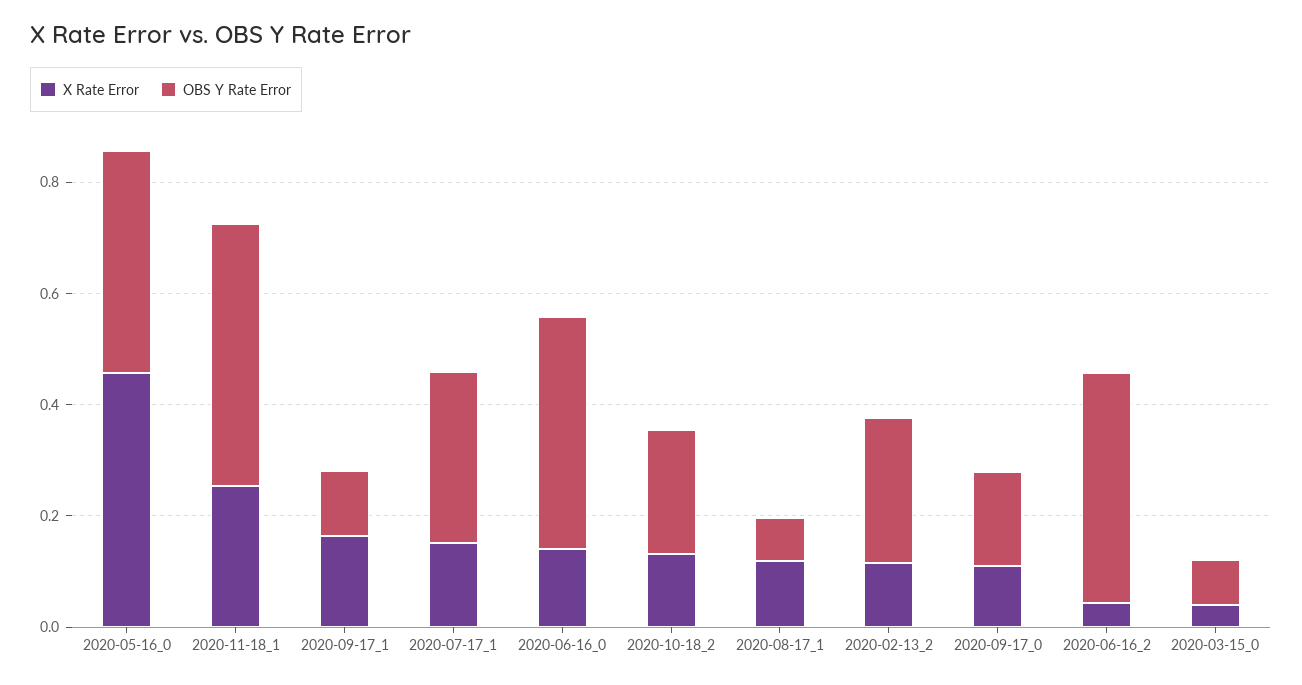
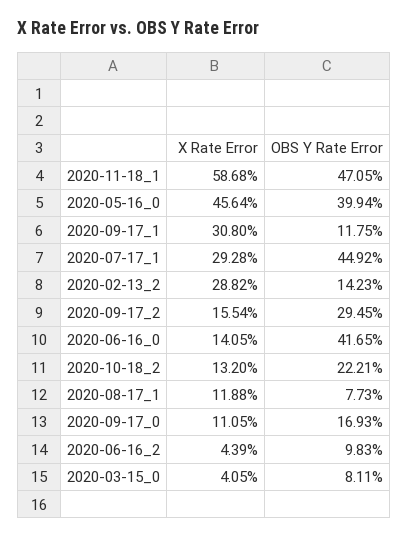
  {
    "X Rate Error": {
      "2020-05-16_0": 0.4564,
-     "2020-11-18_1": 0.25,
+     "2020-11-18_1": 0.5868,
-     "2020-09-17_1": 0.15,
+     "2020-09-17_1": 0.308,
-     "2020-07-17_1": 0.15,
+     "2020-07-17_1": 0.2928,
      "2020-06-16_0": 0.1405,
      "2020-10-18_2": 0.132,
      "2020-08-17_1": 0.1188,
-     "2020-02-13_2": 0.1,
+     "2020-02-13_2": 0.2882,
      "2020-09-17_0": 0.1105,
      "2020-06-16_2": 0.0439,
-     "2020-03-15_0": 0.0405
+     "2020-03-15_0": 0.0405,
+     "2020-09-17_2": 0.1554
    },
    "OBS Y Rate Error": {
      "2020-05-16_0": 0.3994,
      "2020-11-18_1": 0.4705,
      "2020-09-17_1": 0.1175,
-     "2020-07-17_1": 0.3,
+     "2020-07-17_1": 0.4492,
      "2020-06-16_0": 0.4165,
      "2020-10-18_2": 0.2221,
      "2020-08-17_1": 0.0773,
-     "2020-02-13_2": 0.25,
+     "2020-02-13_2": 0.1423,
      "2020-09-17_0": 0.1693,
-     "2020-06-16_2": 0.4,
+     "2020-06-16_2": 0.0983,
-     "2020-03-15_0": 0.0811
+     "2020-03-15_0": 0.0811,
+     "2020-09-17_2": 0.2945
    }
  }

